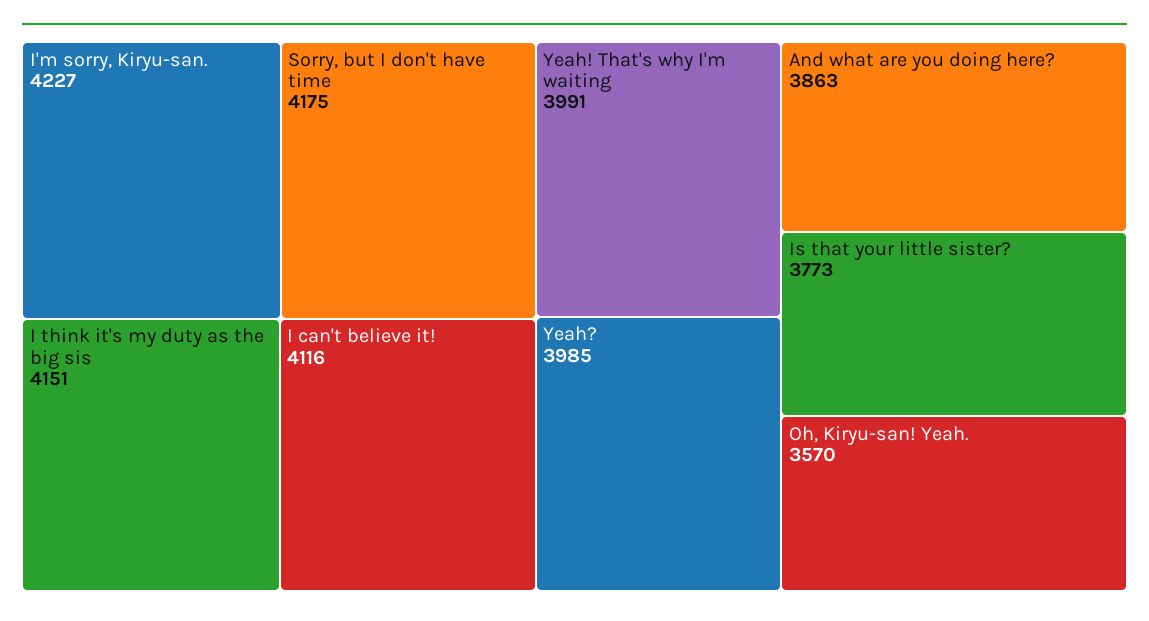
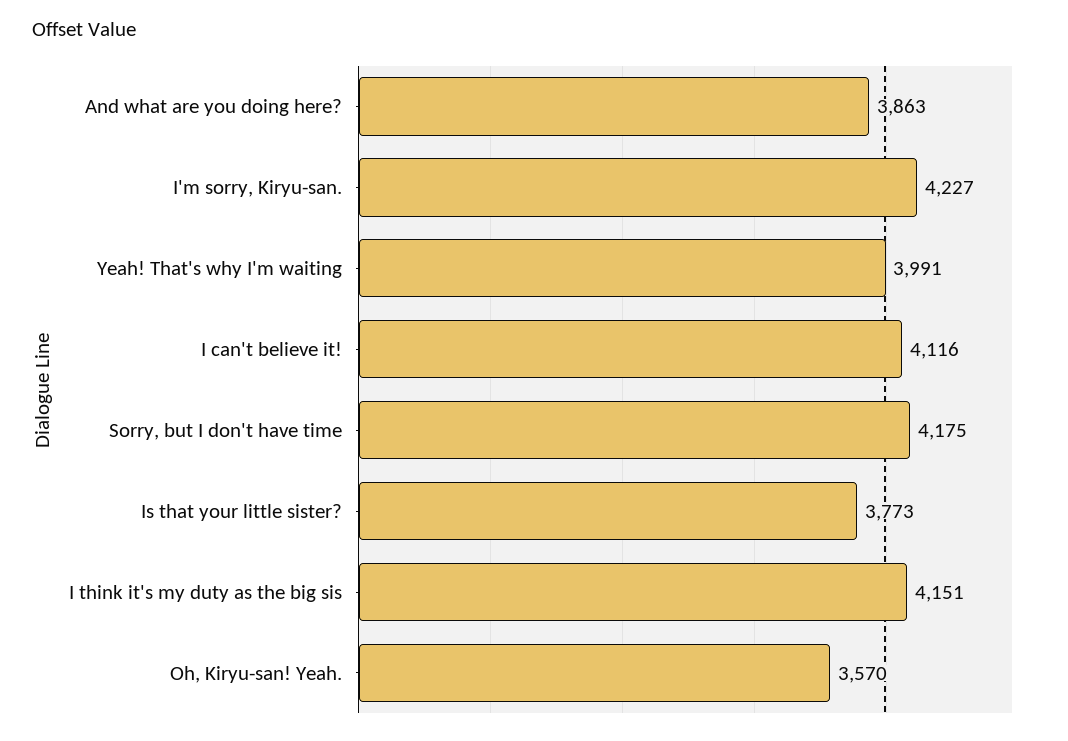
  {
    "I'm sorry, Kiryu-san.": 4227,
    "Sorry, but I don't have time": 4175,
    "I think it's my duty as the big sis": 4151,
    "I can't believe it!": 4116,
    "Yeah! That's why I'm waiting": 3991,
-   "Yeah?": 3985,
    "And what are you doing here?": 3863,
    "Is that your little sister?": 3773,
    "Oh, Kiryu-san! Yeah.": 3570
  }

